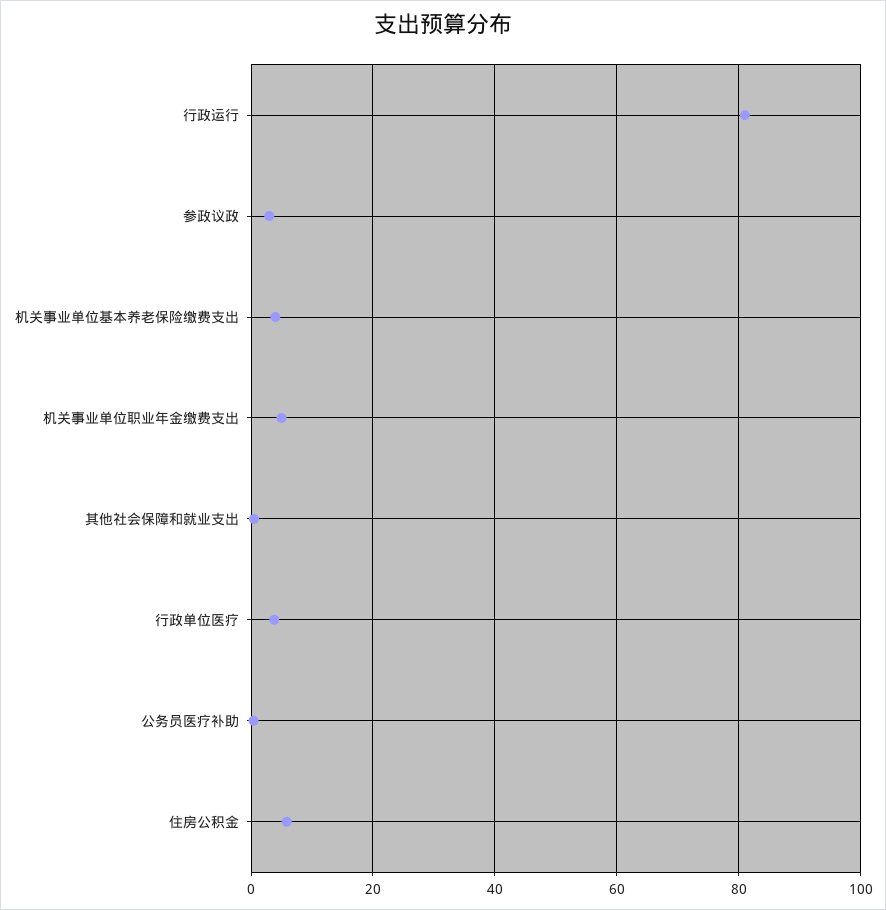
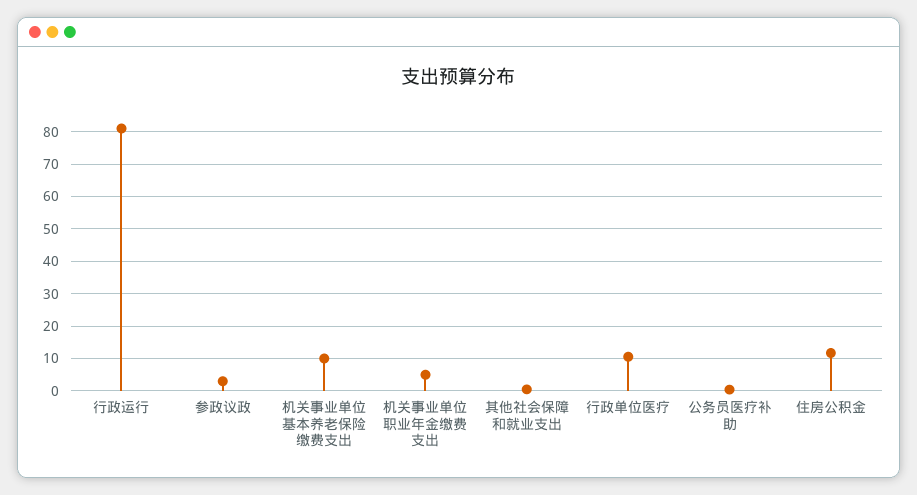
  {
    "行政运行": 82,
    "参政议政": 4,
-   "机关事业单位基本养老保险缴费支出": 4,
+   "机关事业单位基本养老保险缴费支出": 10,
    "机关事业单位职业年金缴费支出": 6,
    "其他社会保障和就业支出": 0,
-   "行政单位医疗": 4,
+   "行政单位医疗": 10,
    "公务员医疗补助": 0,
-   "住房公积金": 6
+   "住房公积金": 12
  }

